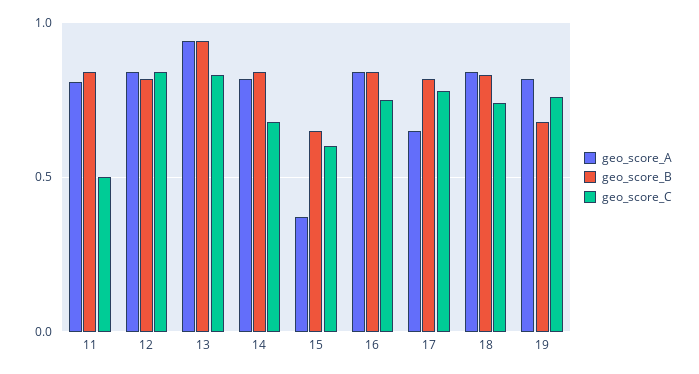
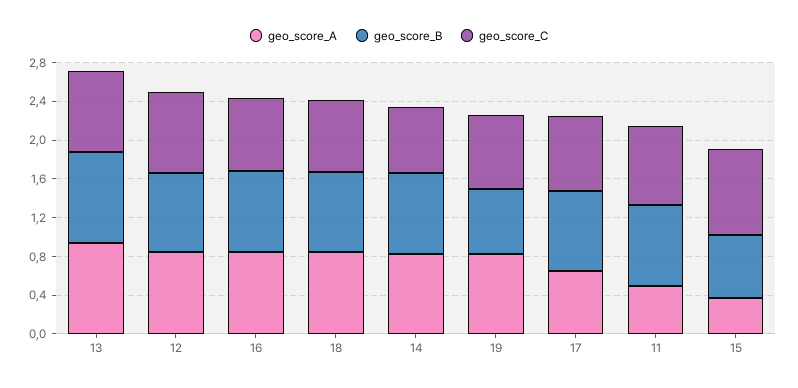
  {
    "geo_score_A": {
-     "11": 0.8,
+     "11": 0.5,
      "12": 0.85,
      "13": 0.95,
      "14": 0.8,
      "15": 0.35,
      "16": 0.85,
      "17": 0.65,
      "18": 0.85,
      "19": 0.8
    },
    "geo_score_B": {
      "11": 0.85,
      "12": 0.8,
      "13": 0.95,
      "14": 0.85,
      "15": 0.65,
      "16": 0.85,
      "17": 0.8,
      "18": 0.85,
      "19": 0.7
    },
    "geo_score_C": {
-     "11": 0.5,
+     "11": 0.8,
      "12": 0.85,
      "13": 0.85,
      "14": 0.7,
-     "15": 0.6,
+     "15": 0.9,
      "16": 0.75,
      "17": 0.8,
      "18": 0.75,
      "19": 0.75
    }
  }

